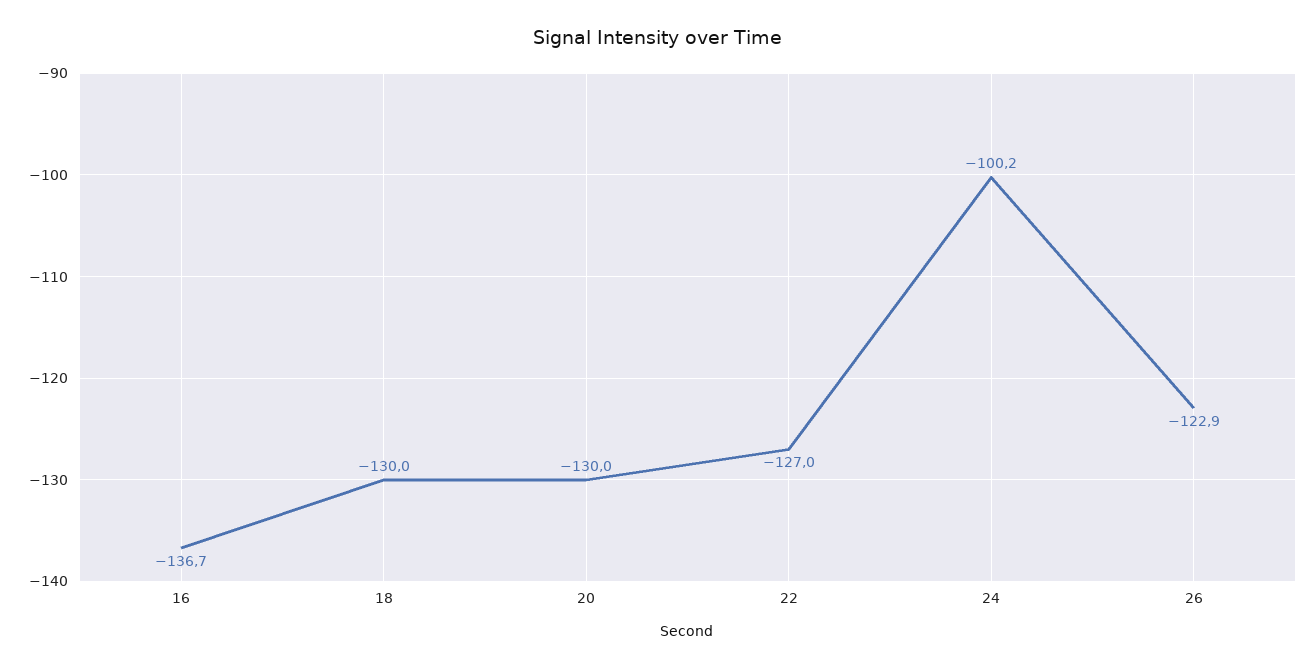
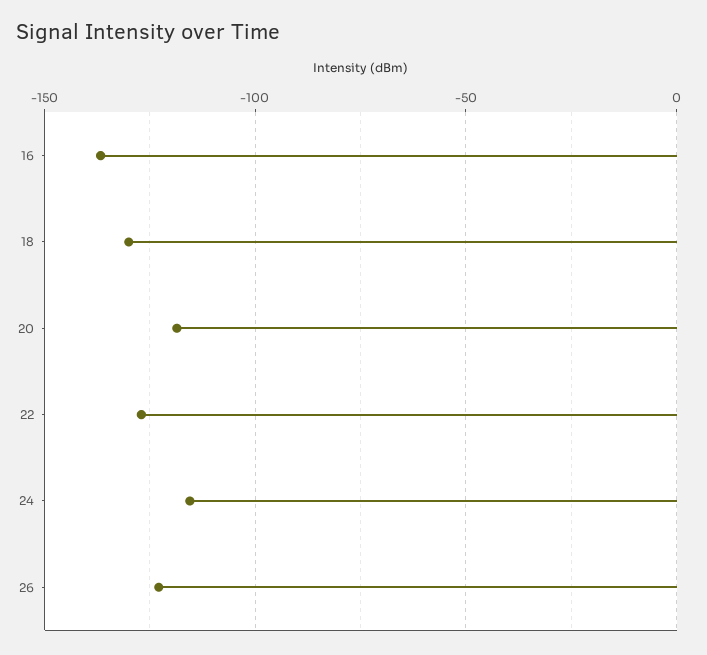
  {
    "16": -136.7,
    "18": -130,
-   "20": -130,
+   "20": -120,
    "22": -127,
-   "24": -100.2,
+   "24": -115,
    "26": -122.9
  }

